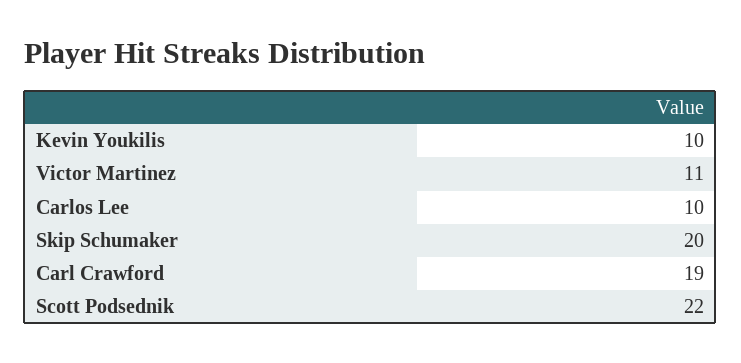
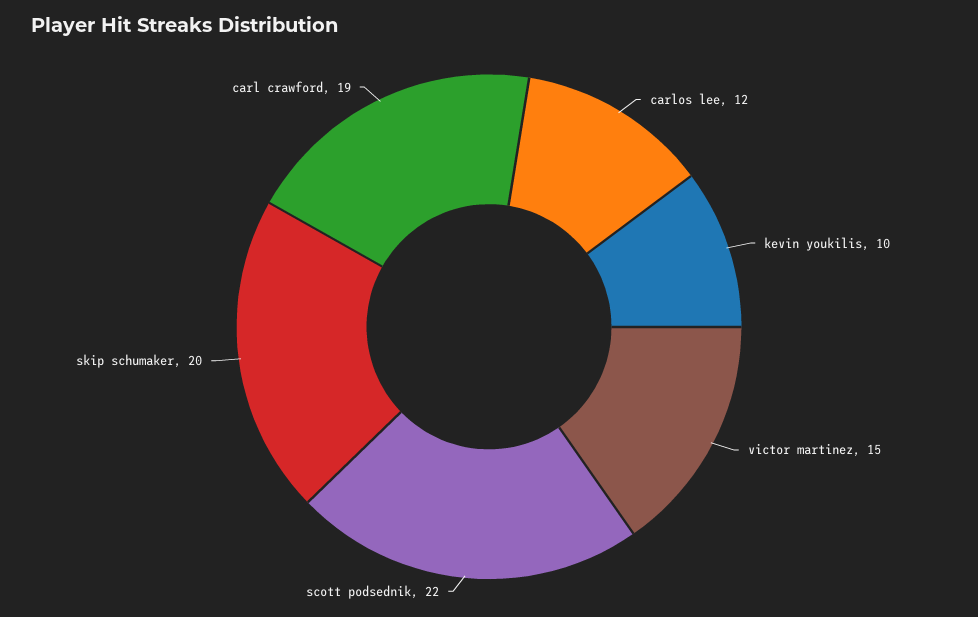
  {
    "Kevin Youkilis": 10,
-   "Victor Martinez": 11,
+   "Victor Martinez": 15,
-   "Carlos Lee": 10,
+   "Carlos Lee": 12,
    "Skip Schumaker": 20,
    "Carl Crawford": 19,
    "Scott Podsednik": 22
  }

